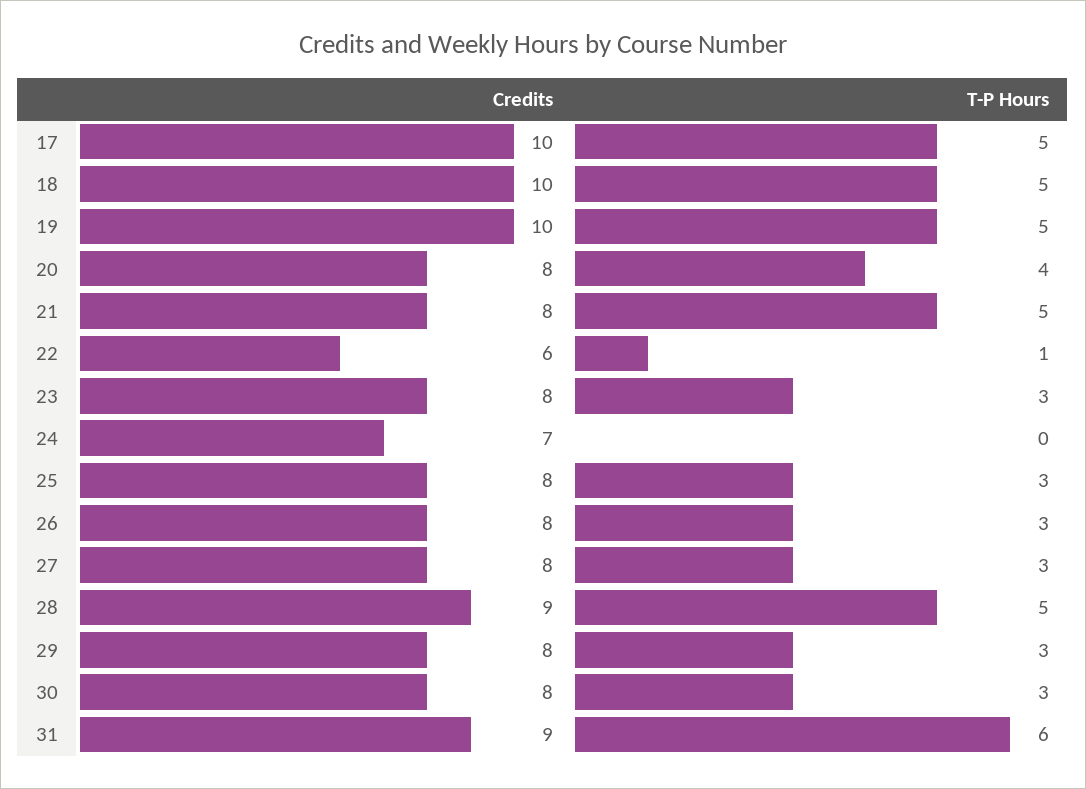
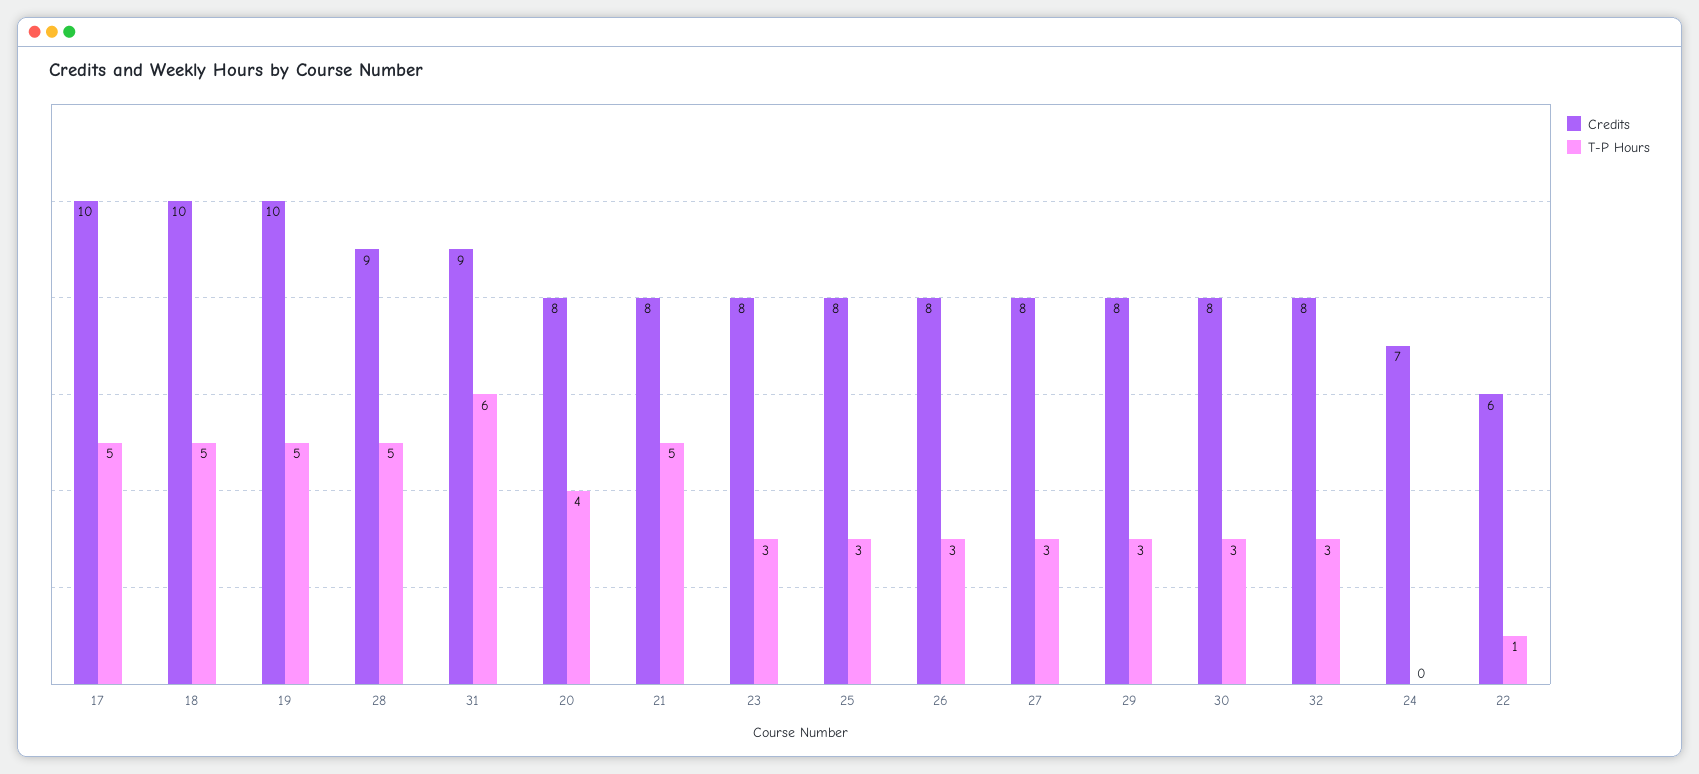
  {
    "Credits": {
      "17": 10,
      "18": 10,
      "19": 10,
      "20": 8,
      "21": 8,
      "22": 6,
      "23": 8,
      "24": 7,
      "25": 8,
      "26": 8,
      "27": 8,
      "28": 9,
      "29": 8,
      "30": 8,
-     "31": 9
+     "31": 9,
+     "32": 8
    },
    "T-P Hours": {
      "17": 5,
      "18": 5,
      "19": 5,
      "20": 4,
      "21": 5,
      "22": 1,
      "23": 3,
      "24": 0,
      "25": 3,
      "26": 3,
      "27": 3,
      "28": 5,
      "29": 3,
      "30": 3,
-     "31": 6
+     "31": 6,
+     "32": 3
    }
  }

